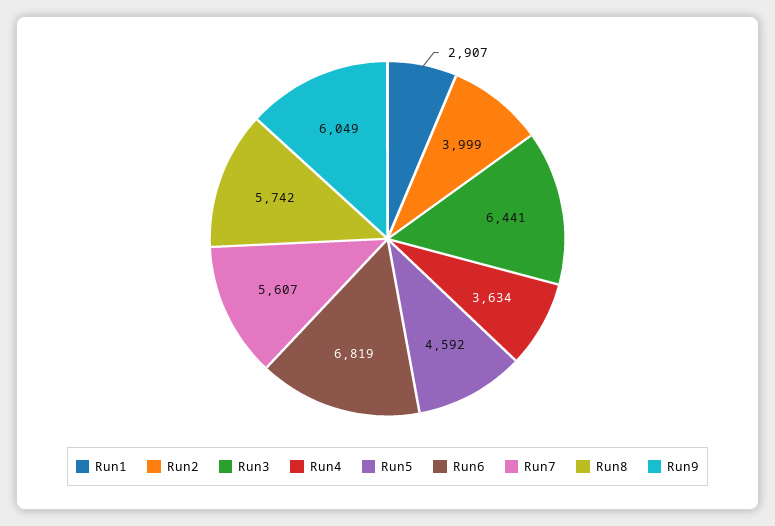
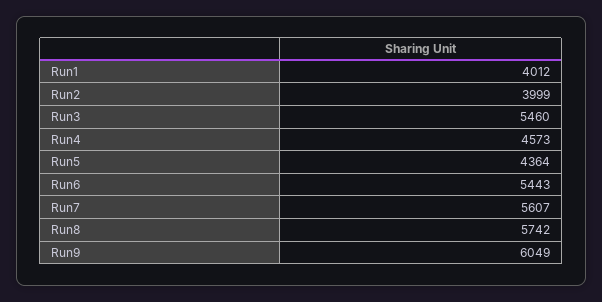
  {
-   "Run1": 2907,
+   "Run1": 4012,
    "Run2": 3999,
-   "Run3": 6441,
+   "Run3": 5460,
-   "Run4": 3634,
+   "Run4": 4573,
-   "Run5": 4592,
+   "Run5": 4364,
-   "Run6": 6819,
+   "Run6": 5443,
    "Run7": 5607,
    "Run8": 5742,
    "Run9": 6049
  }

